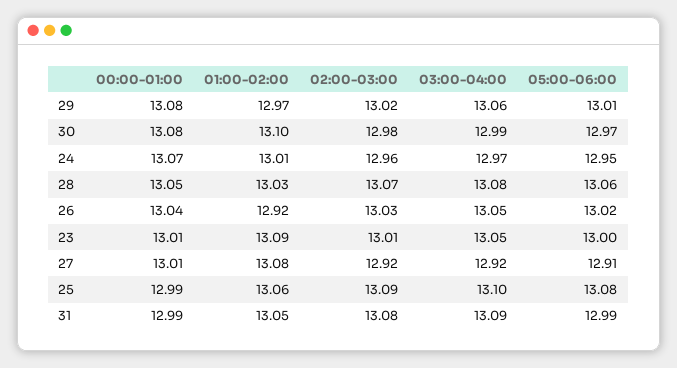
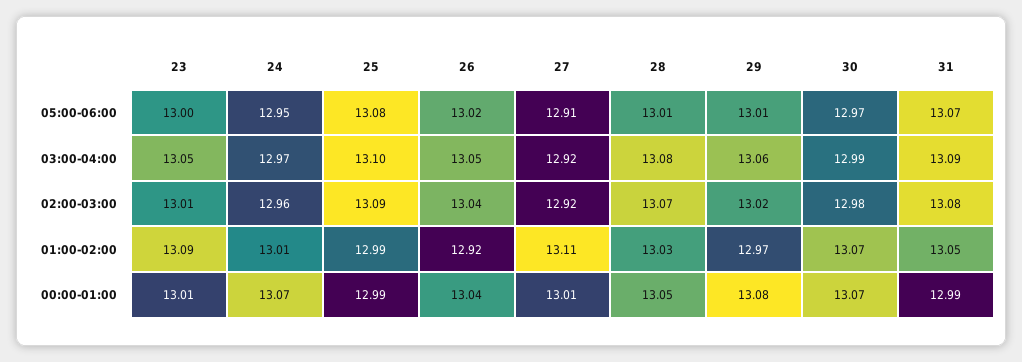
  {
    "00:00-01:00": {
      "29": 13.08,
-     "30": 13.08,
+     "30": 13.07,
      "24": 13.07,
      "28": 13.05,
      "26": 13.04,
      "23": 13.01,
      "27": 13.01,
      "25": 12.99,
      "31": 12.99
    },
    "01:00-02:00": {
      "29": 12.97,
-     "30": 13.1,
+     "30": 13.07,
      "24": 13.01,
      "28": 13.03,
      "26": 12.92,
      "23": 13.09,
-     "27": 13.08,
+     "27": 13.11,
-     "25": 13.06,
+     "25": 12.99,
      "31": 13.05
    },
    "02:00-03:00": {
      "29": 13.02,
      "30": 12.98,
      "24": 12.96,
      "28": 13.07,
-     "26": 13.03,
+     "26": 13.04,
      "23": 13.01,
      "27": 12.92,
      "25": 13.09,
      "31": 13.08
    },
    "03:00-04:00": {
      "29": 13.06,
      "30": 12.99,
      "24": 12.97,
      "28": 13.08,
      "26": 13.05,
      "23": 13.05,
      "27": 12.92,
      "25": 13.1,
      "31": 13.09
    },
    "05:00-06:00": {
      "29": 13.01,
      "30": 12.97,
      "24": 12.95,
-     "28": 13.06,
+     "28": 13.01,
      "26": 13.02,
      "23": 13,
      "27": 12.91,
      "25": 13.08,
-     "31": 12.99
+     "31": 13.07
    }
  }

